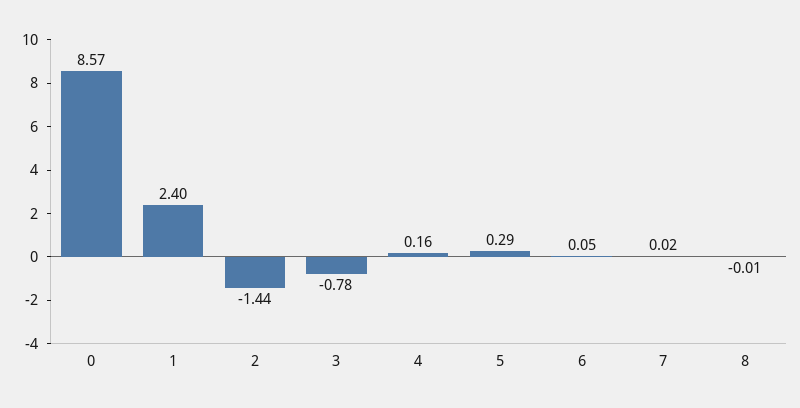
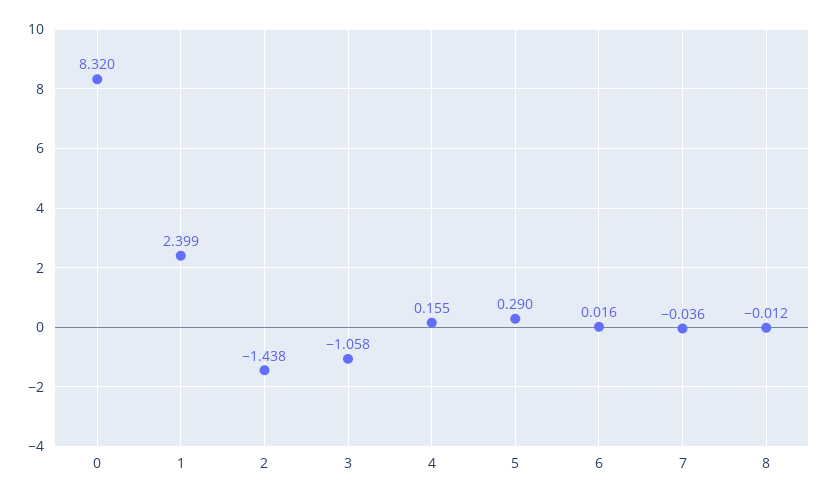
  {
-   "0": 8.57,
+   "0": 8.32,
    "1": 2.399,
    "2": -1.438,
-   "3": -0.78,
+   "3": -1.058,
    "4": 0.155,
    "5": 0.29,
-   "6": 0.05,
+   "6": 0.016,
-   "7": 0.02,
+   "7": -0.036,
    "8": -0.012
  }

